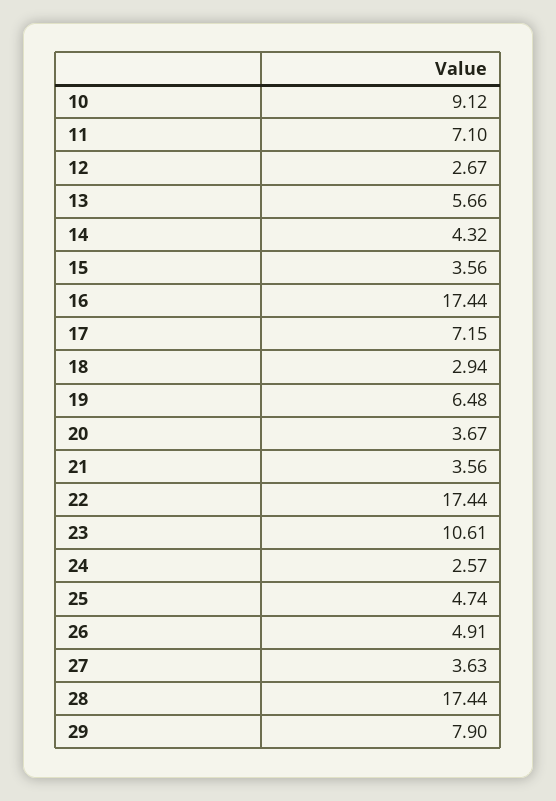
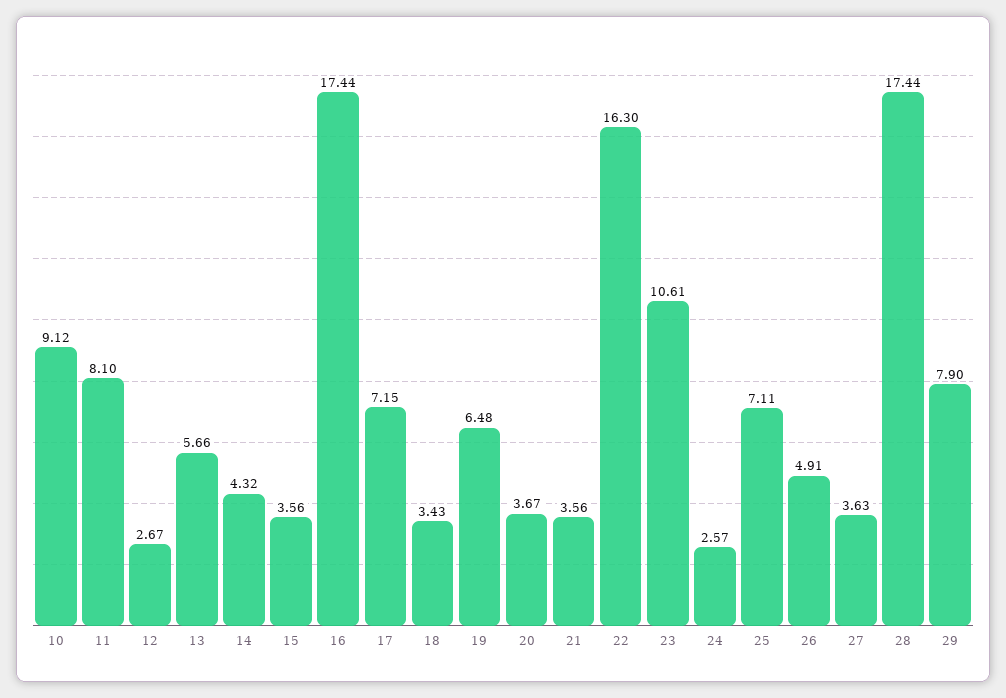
  {
    "10": 9.12,
-   "11": 7.1,
+   "11": 8.1,
    "12": 2.67,
    "13": 5.66,
    "14": 4.32,
    "15": 3.56,
    "16": 17.44,
    "17": 7.15,
-   "18": 2.94,
+   "18": 3.43,
    "19": 6.48,
    "20": 3.67,
    "21": 3.56,
-   "22": 17.44,
+   "22": 16.3,
    "23": 10.61,
    "24": 2.57,
-   "25": 4.74,
+   "25": 7.11,
    "26": 4.91,
    "27": 3.63,
    "28": 17.44,
    "29": 7.9
  }

